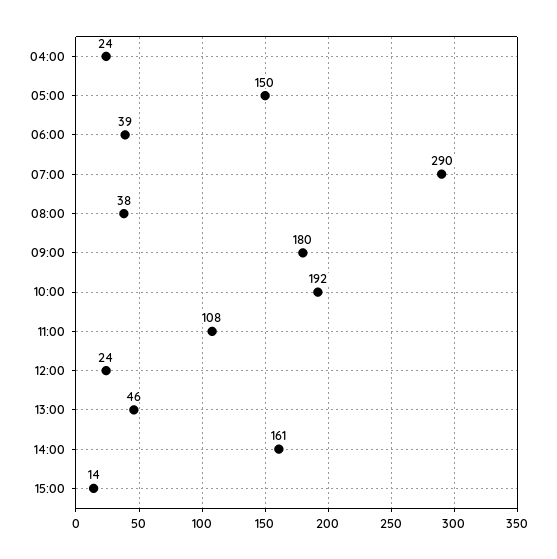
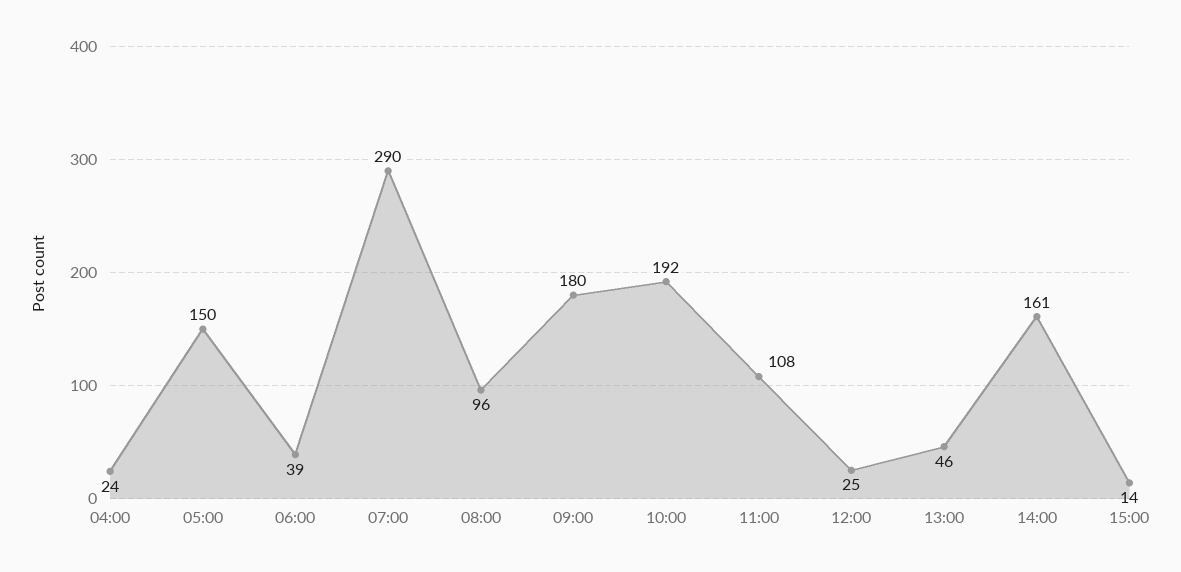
  {
    "04:00": 24,
    "05:00": 150,
    "06:00": 39,
    "07:00": 290,
-   "08:00": 38,
+   "08:00": 96,
    "09:00": 180,
    "10:00": 192,
    "11:00": 108,
-   "12:00": 24,
+   "12:00": 25,
    "13:00": 46,
    "14:00": 161,
    "15:00": 14
  }

